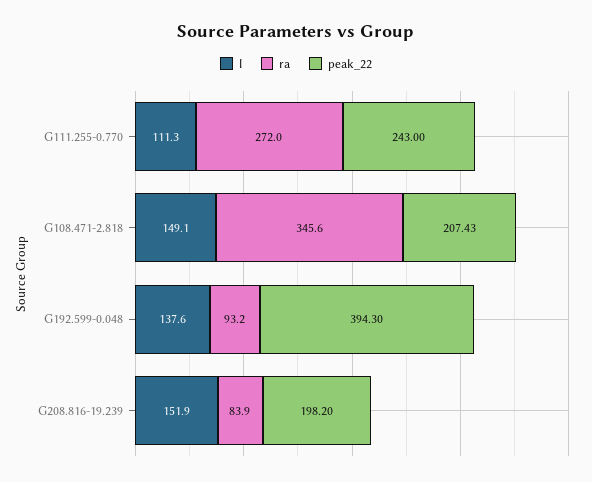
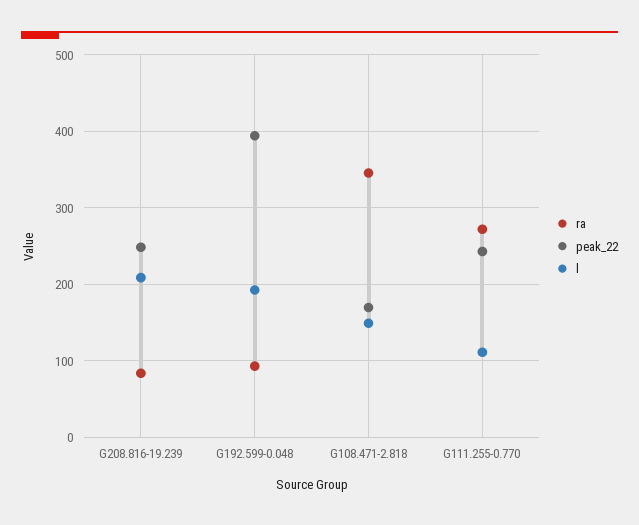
  {
    "l": {
      "G111.255-0.770": 111.3,
      "G108.471-2.818": 149.1,
-     "G192.599-0.048": 137.6,
+     "G192.599-0.048": 190,
-     "G208.816-19.239": 151.9
+     "G208.816-19.239": 210
    },
    "ra": {
      "G111.255-0.770": 272,
      "G108.471-2.818": 345.6,
      "G192.599-0.048": 93.2,
      "G208.816-19.239": 83.9
    },
    "peak_22": {
      "G111.255-0.770": 243,
-     "G108.471-2.818": 207.43,
+     "G108.471-2.818": 170,
      "G192.599-0.048": 394.3,
-     "G208.816-19.239": 198.2
+     "G208.816-19.239": 250
    }
  }

